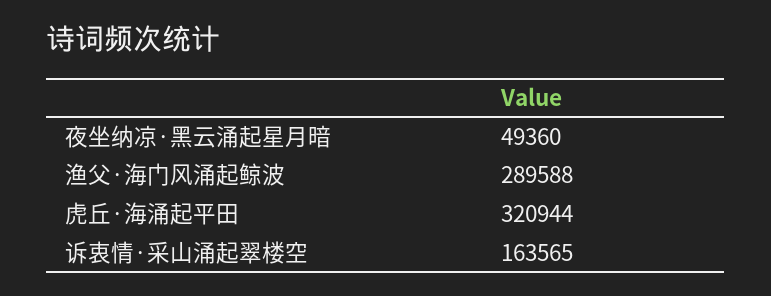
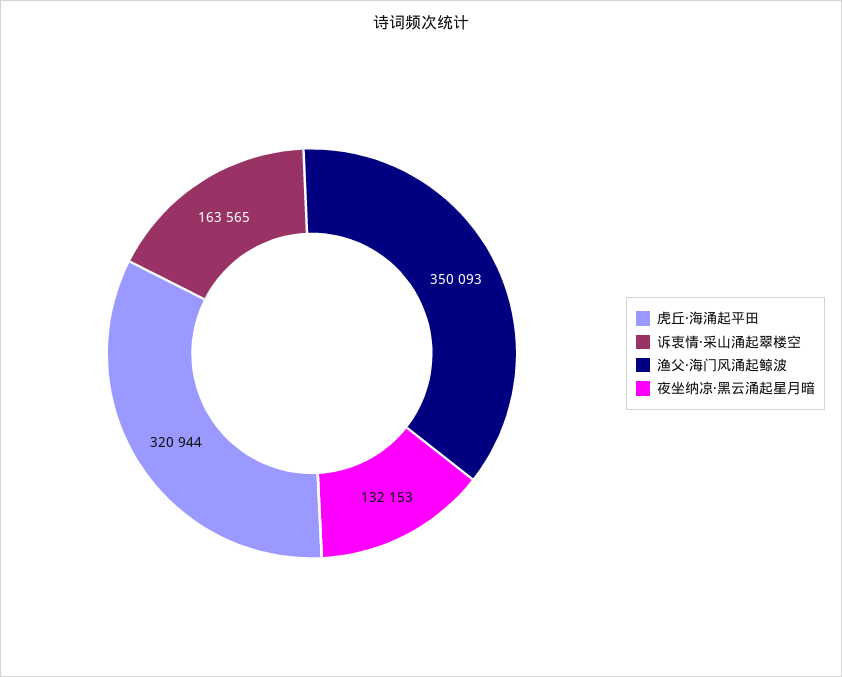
  {
-   "夜坐纳凉·黑云涌起星月暗": 49360,
+   "夜坐纳凉·黑云涌起星月暗": 132153,
-   "渔父·海门风涌起鲸波": 289588,
+   "渔父·海门风涌起鲸波": 350093,
    "虎丘·海涌起平田": 320944,
    "诉衷情·采山涌起翠楼空": 163565
  }

